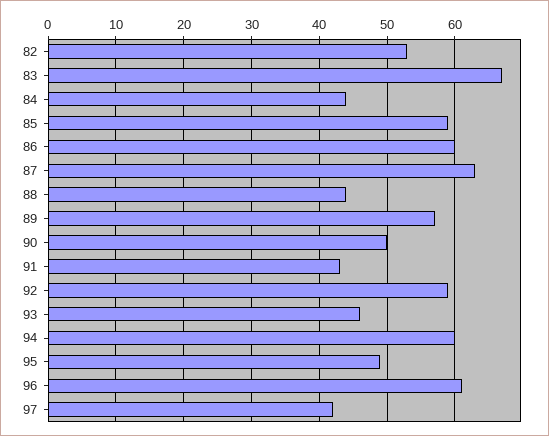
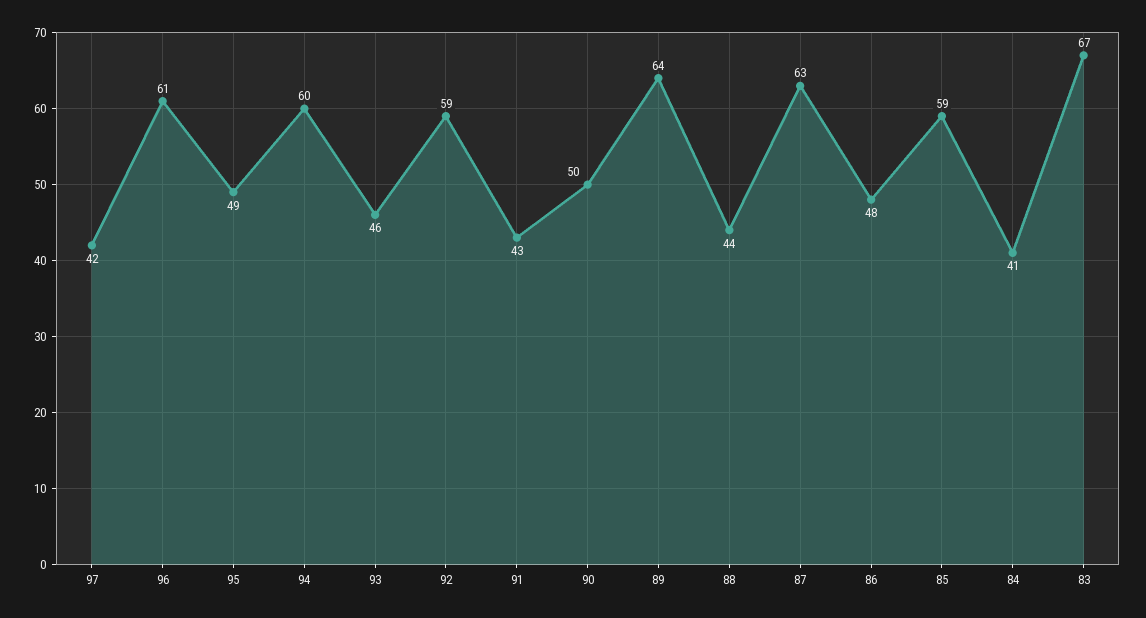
  {
-   "82": 53,
    "83": 67,
-   "84": 44,
+   "84": 41,
    "85": 59,
-   "86": 60,
+   "86": 48,
    "87": 63,
    "88": 44,
-   "89": 57,
+   "89": 64,
    "90": 50,
    "91": 43,
    "92": 59,
    "93": 46,
    "94": 60,
    "95": 49,
    "96": 61,
    "97": 42
  }

